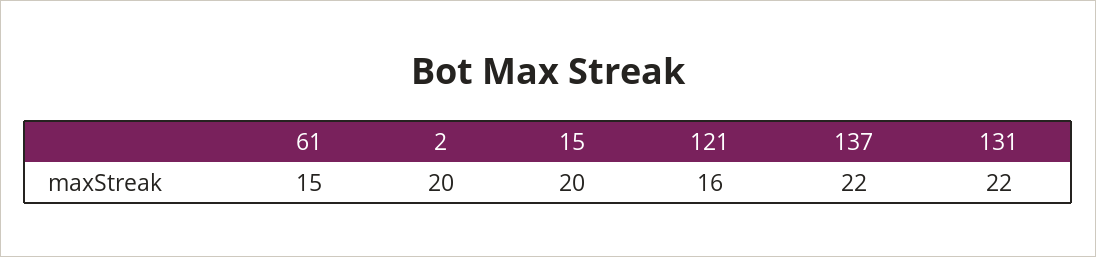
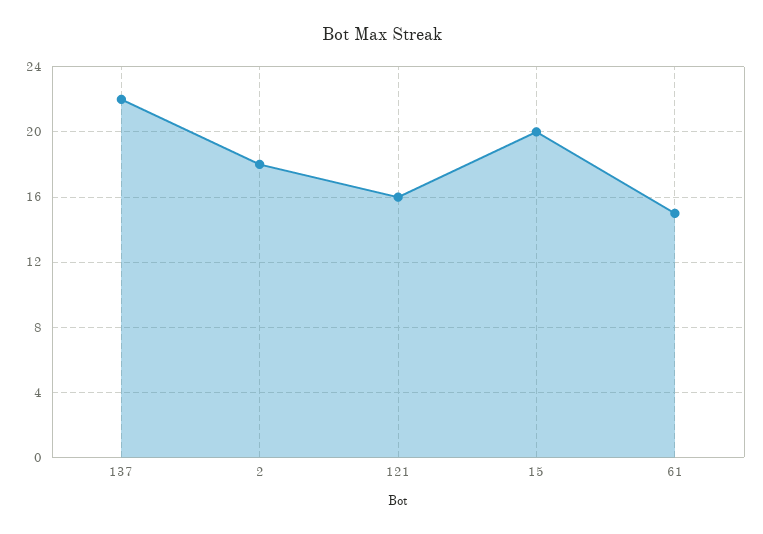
  {
    "61": 15,
-   "2": 20,
+   "2": 18,
    "15": 20,
    "121": 16,
-   "137": 22,
+   "137": 22
-   "131": 22
  }

